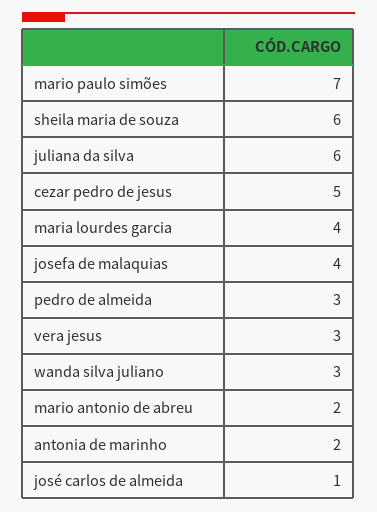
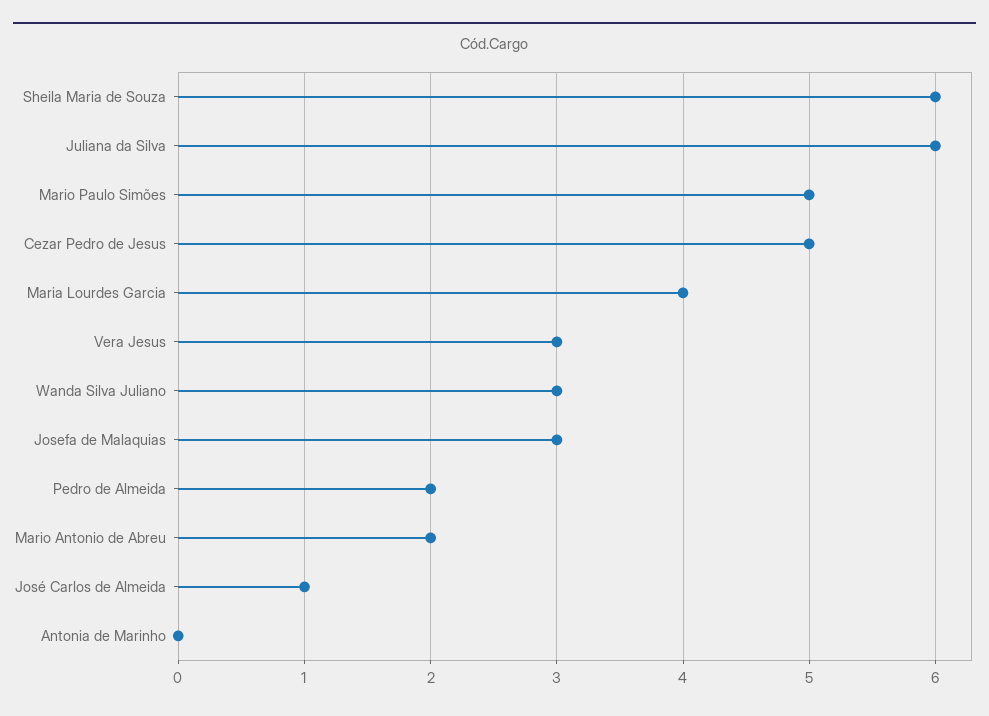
  {
-   "mario paulo simões": 7,
+   "mario paulo simões": 5,
    "sheila maria de souza": 6,
    "juliana da silva": 6,
    "cezar pedro de jesus": 5,
    "maria lourdes garcia": 4,
-   "josefa de malaquias": 4,
+   "josefa de malaquias": 3,
-   "pedro de almeida": 3,
+   "pedro de almeida": 2,
    "vera jesus": 3,
    "wanda silva juliano": 3,
    "mario antonio de abreu": 2,
-   "antonia de marinho": 2,
+   "antonia de marinho": 0,
    "josé carlos de almeida": 1
  }

